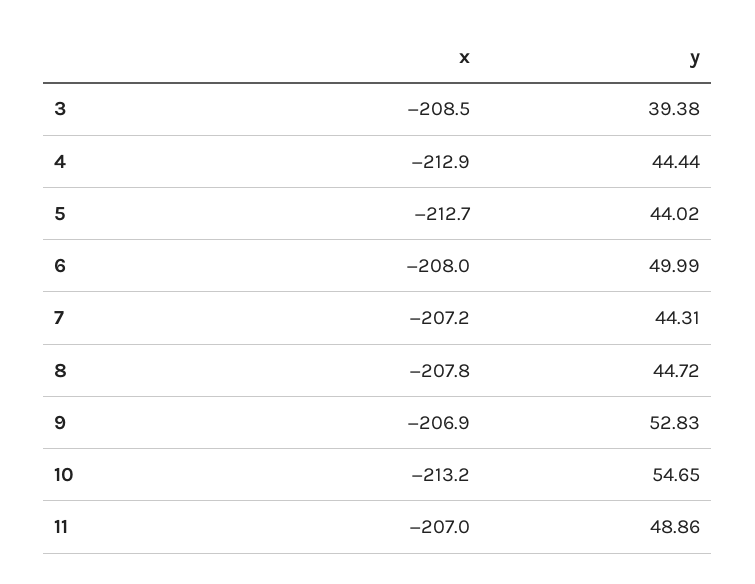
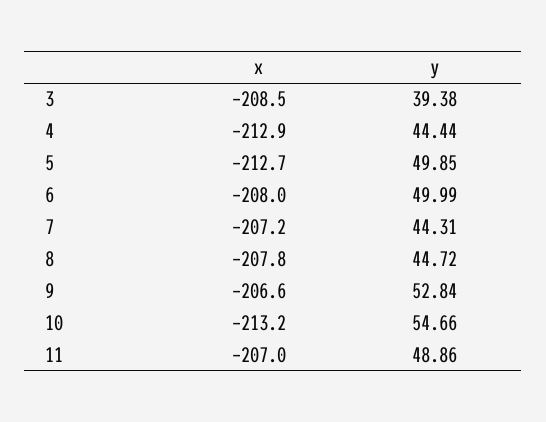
  {
    "x": {
      "3": -208.5,
      "4": -212.9,
      "5": -212.7,
      "6": -208,
      "7": -207.2,
      "8": -207.8,
-     "9": -206.9,
+     "9": -206.6,
      "10": -213.2,
      "11": -207
    },
    "y": {
      "3": 39.38,
      "4": 44.44,
-     "5": 44.02,
+     "5": 49.85,
      "6": 49.99,
      "7": 44.31,
      "8": 44.72,
-     "9": 52.83,
+     "9": 52.84,
-     "10": 54.65,
+     "10": 54.66,
      "11": 48.86
    }
  }

